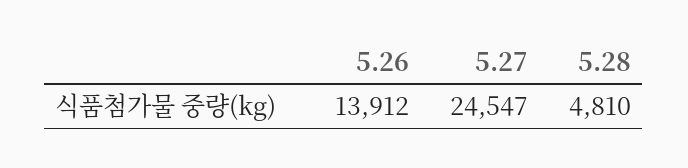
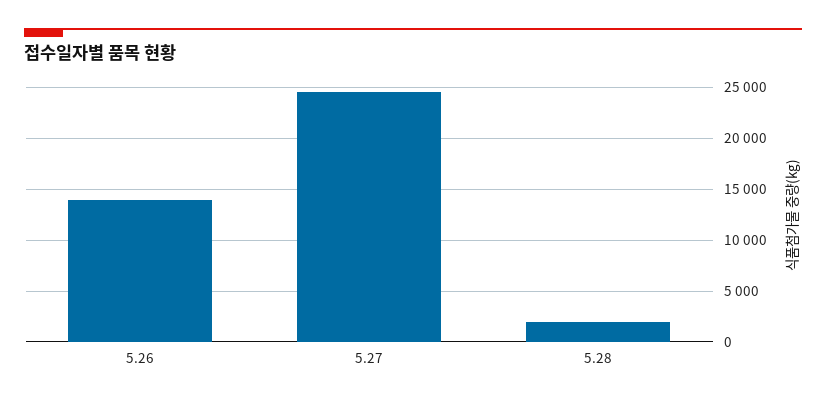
  {
    "5.26": 13912,
    "5.27": 24547,
-   "5.28": 4810
+   "5.28": 2000
  }

